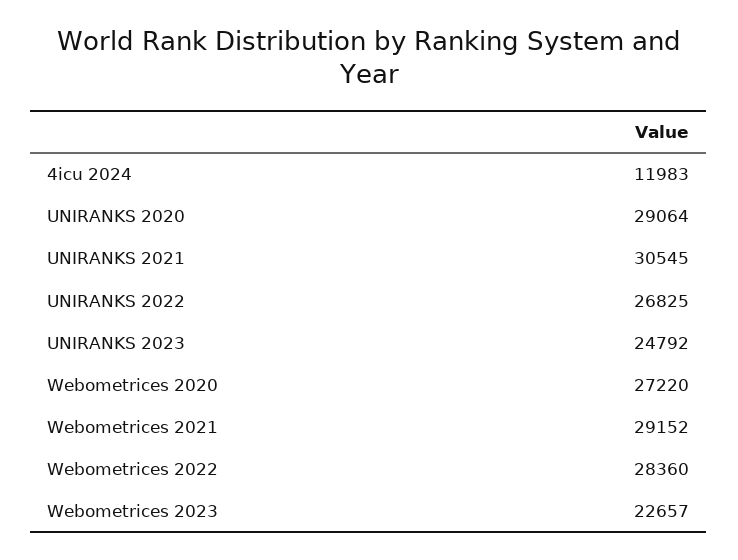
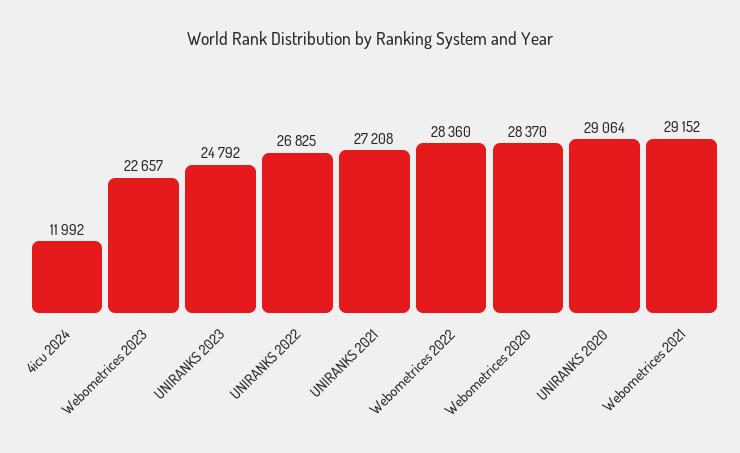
  {
-   "4icu 2024": 11983,
+   "4icu 2024": 11992,
    "UNIRANKS 2020": 29064,
-   "UNIRANKS 2021": 30545,
+   "UNIRANKS 2021": 27208,
    "UNIRANKS 2022": 26825,
    "UNIRANKS 2023": 24792,
-   "Webometrices 2020": 27220,
+   "Webometrices 2020": 28370,
    "Webometrices 2021": 29152,
    "Webometrices 2022": 28360,
    "Webometrices 2023": 22657
  }

